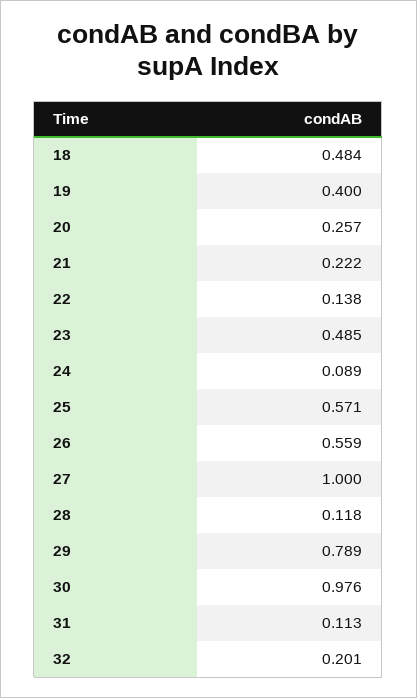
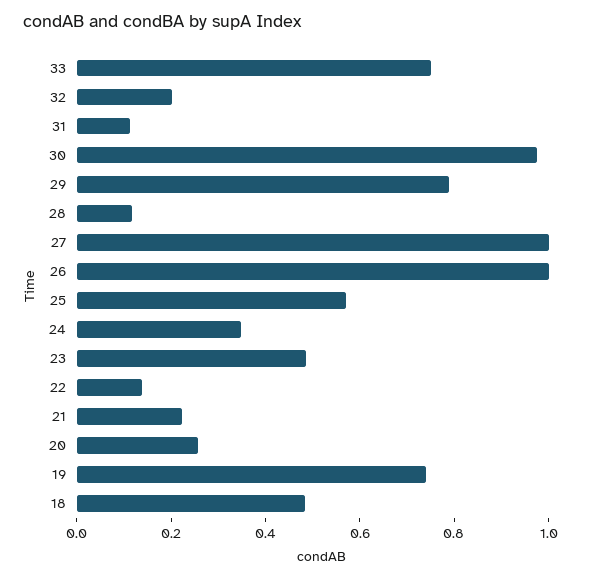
  {
    "18": 0.484,
-   "19": 0.4,
+   "19": 0.75,
    "20": 0.257,
    "21": 0.222,
    "22": 0.138,
    "23": 0.485,
-   "24": 0.089,
+   "24": 0.35,
    "25": 0.571,
-   "26": 0.559,
+   "26": 1,
    "27": 1,
    "28": 0.118,
    "29": 0.789,
    "30": 0.976,
    "31": 0.113,
-   "32": 0.201
+   "32": 0.201,
+   "33": 0.75
  }

